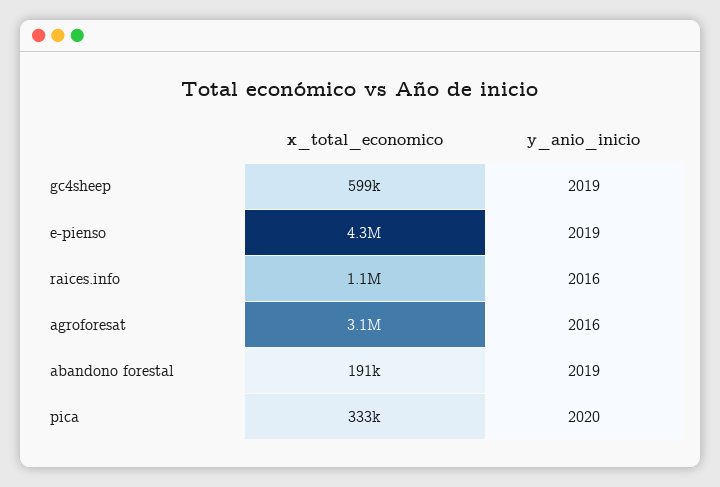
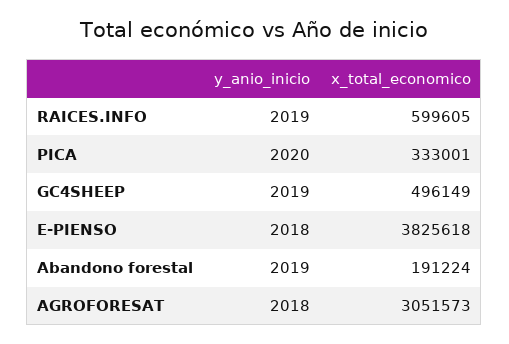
  {
    "x_total_economico": {
-     "gc4sheep": 599000,
+     "gc4sheep": 496149,
-     "e-pienso": 4300000,
+     "e-pienso": 3825618,
-     "raices.info": 1100000,
+     "raices.info": 599605,
      "agroforesat": 3051573,
      "abandono forestal": 191224,
      "pica": 333001
    },
    "y_anio_inicio": {
      "gc4sheep": 2019,
-     "e-pienso": 2019,
+     "e-pienso": 2018,
-     "raices.info": 2016,
+     "raices.info": 2019,
-     "agroforesat": 2016,
+     "agroforesat": 2018,
      "abandono forestal": 2019,
      "pica": 2020
    }
  }

